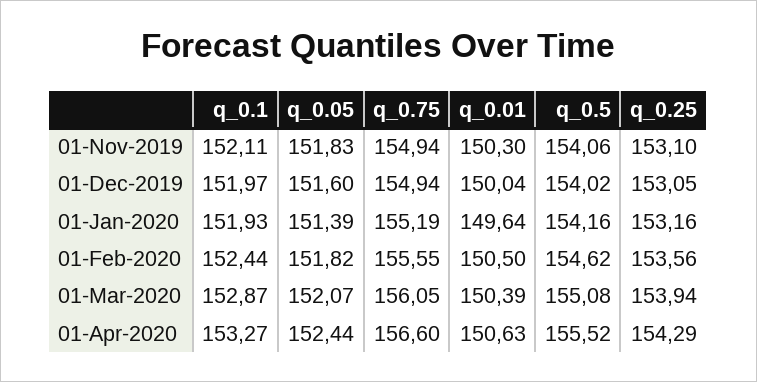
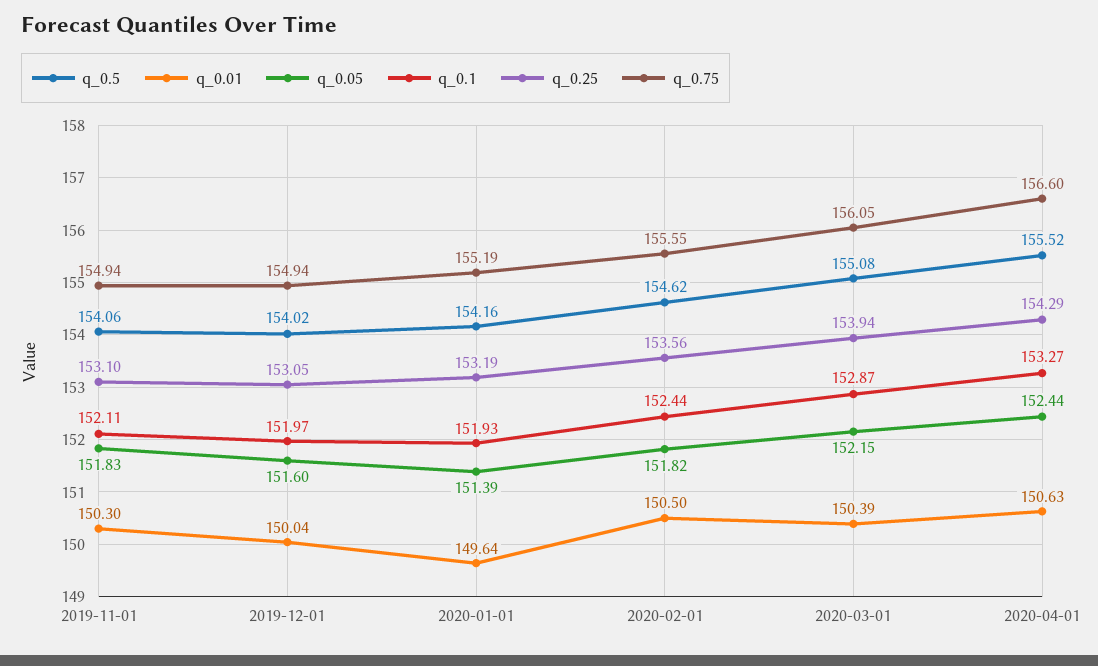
  {
    "q_0.1": {
      "01-Nov-2019": 152.11,
      "01-Dec-2019": 151.97,
      "01-Jan-2020": 151.93,
      "01-Feb-2020": 152.44,
      "01-Mar-2020": 152.87,
      "01-Apr-2020": 153.27
    },
    "q_0.05": {
      "01-Nov-2019": 151.83,
      "01-Dec-2019": 151.6,
      "01-Jan-2020": 151.39,
      "01-Feb-2020": 151.82,
-     "01-Mar-2020": 152.07,
+     "01-Mar-2020": 152.15,
      "01-Apr-2020": 152.44
    },
    "q_0.75": {
      "01-Nov-2019": 154.94,
      "01-Dec-2019": 154.94,
      "01-Jan-2020": 155.19,
      "01-Feb-2020": 155.55,
      "01-Mar-2020": 156.05,
      "01-Apr-2020": 156.6
    },
    "q_0.01": {
      "01-Nov-2019": 150.3,
      "01-Dec-2019": 150.04,
      "01-Jan-2020": 149.64,
      "01-Feb-2020": 150.5,
      "01-Mar-2020": 150.39,
      "01-Apr-2020": 150.63
    },
    "q_0.5": {
      "01-Nov-2019": 154.06,
      "01-Dec-2019": 154.02,
      "01-Jan-2020": 154.16,
      "01-Feb-2020": 154.62,
      "01-Mar-2020": 155.08,
      "01-Apr-2020": 155.52
    },
    "q_0.25": {
      "01-Nov-2019": 153.1,
      "01-Dec-2019": 153.05,
-     "01-Jan-2020": 153.16,
+     "01-Jan-2020": 153.19,
      "01-Feb-2020": 153.56,
      "01-Mar-2020": 153.94,
      "01-Apr-2020": 154.29
    }
  }

